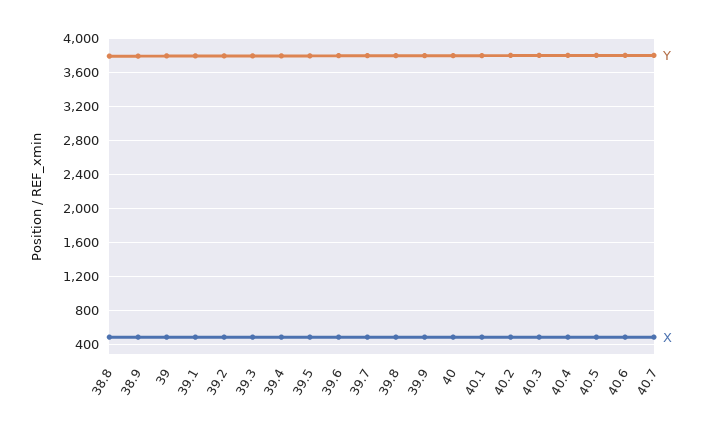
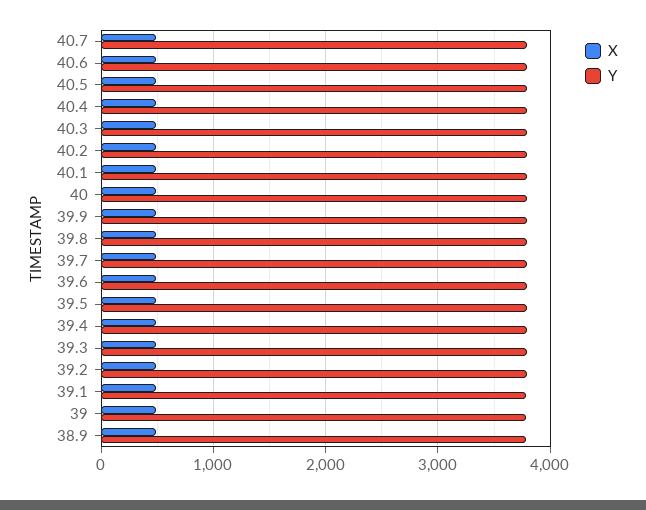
  {
    "Y": {
-     "38.8": 3800,
      "38.9": 3800,
      "39": 3800,
      "39.1": 3800,
      "39.2": 3800,
      "39.3": 3800,
      "39.4": 3800,
      "39.5": 3800,
      "39.6": 3800,
      "39.7": 3800,
      "39.8": 3800,
      "39.9": 3800,
      "40": 3800,
      "40.1": 3800,
      "40.2": 3800,
      "40.3": 3800,
      "40.4": 3800,
      "40.5": 3800,
      "40.6": 3800,
      "40.7": 3800
    },
    "X": {
-     "38.8": 500,
      "38.9": 500,
      "39": 500,
      "39.1": 500,
      "39.2": 500,
      "39.3": 500,
      "39.4": 500,
      "39.5": 500,
      "39.6": 500,
      "39.7": 500,
      "39.8": 500,
      "39.9": 500,
      "40": 500,
      "40.1": 500,
      "40.2": 500,
      "40.3": 500,
      "40.4": 500,
      "40.5": 500,
      "40.6": 500,
      "40.7": 500
    }
  }

